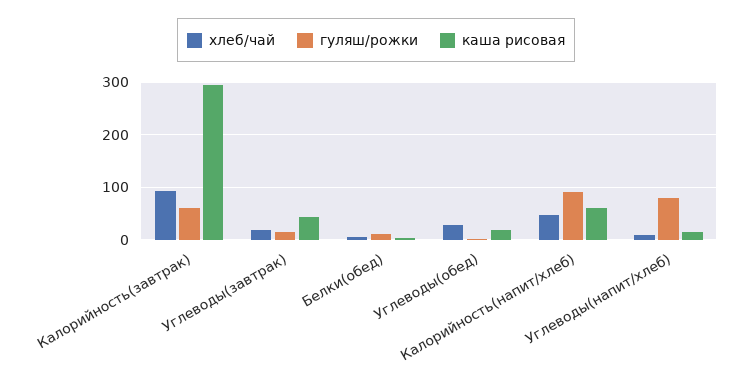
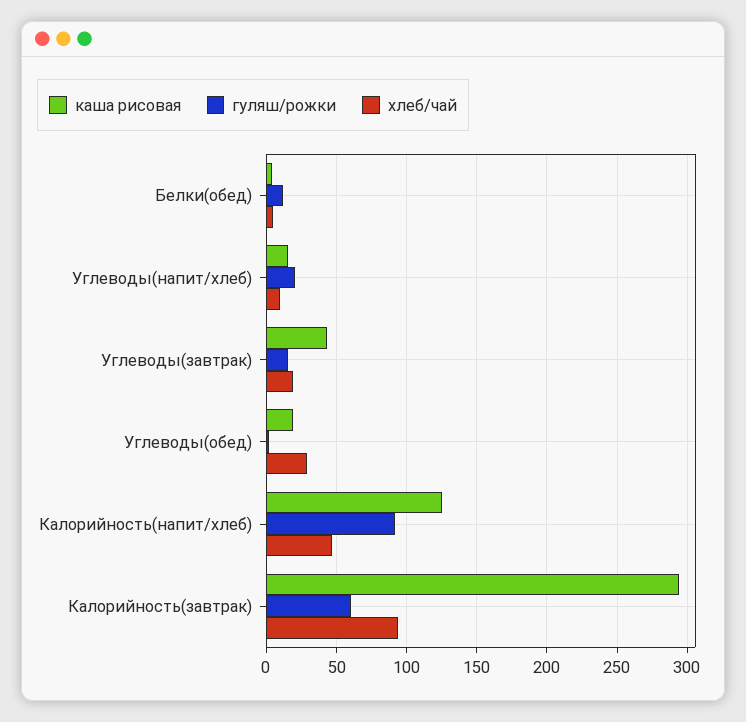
  {
    "хлеб/чай": {
      "Калорийность(завтрак)": 95,
      "Углеводы(завтрак)": 20,
      "Белки(обед)": 5,
      "Углеводы(обед)": 30,
      "Калорийность(напит/хлеб)": 45,
      "Углеводы(напит/хлеб)": 10
    },
    "гуляш/рожки": {
      "Калорийность(завтрак)": 60,
      "Углеводы(завтрак)": 15,
      "Белки(обед)": 10,
      "Углеводы(обед)": 0,
      "Калорийность(напит/хлеб)": 90,
-     "Углеводы(напит/хлеб)": 80
+     "Углеводы(напит/хлеб)": 20
    },
    "каша рисовая": {
      "Калорийность(завтрак)": 295,
      "Углеводы(завтрак)": 45,
      "Белки(обед)": 5,
      "Углеводы(обед)": 20,
-     "Калорийность(напит/хлеб)": 60,
+     "Калорийность(напит/хлеб)": 125,
      "Углеводы(напит/хлеб)": 15
    }
  }

